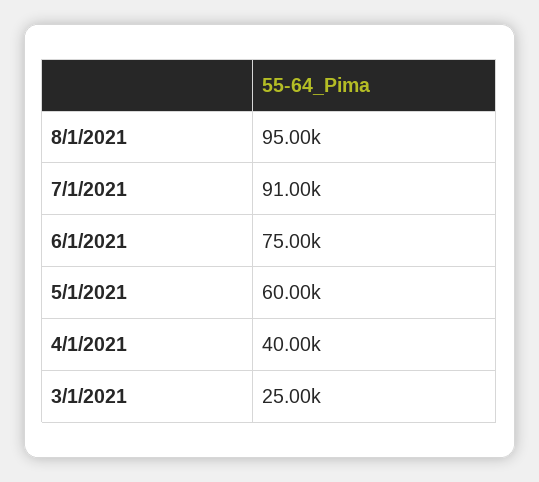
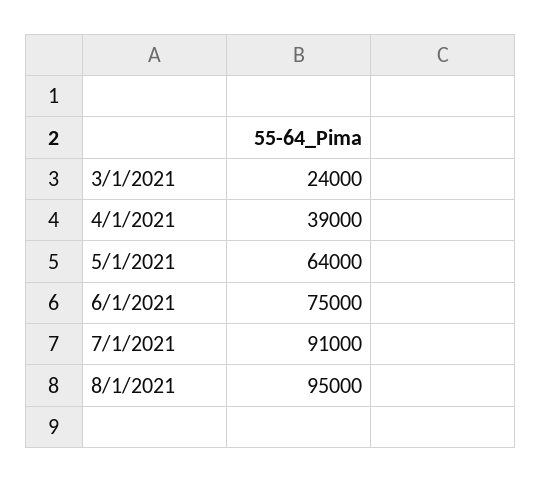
  {
    "8/1/2021": 95000,
    "7/1/2021": 91000,
    "6/1/2021": 75000,
-   "5/1/2021": 60000,
+   "5/1/2021": 64000,
-   "4/1/2021": 40000,
+   "4/1/2021": 39000,
-   "3/1/2021": 25000
+   "3/1/2021": 24000
  }

